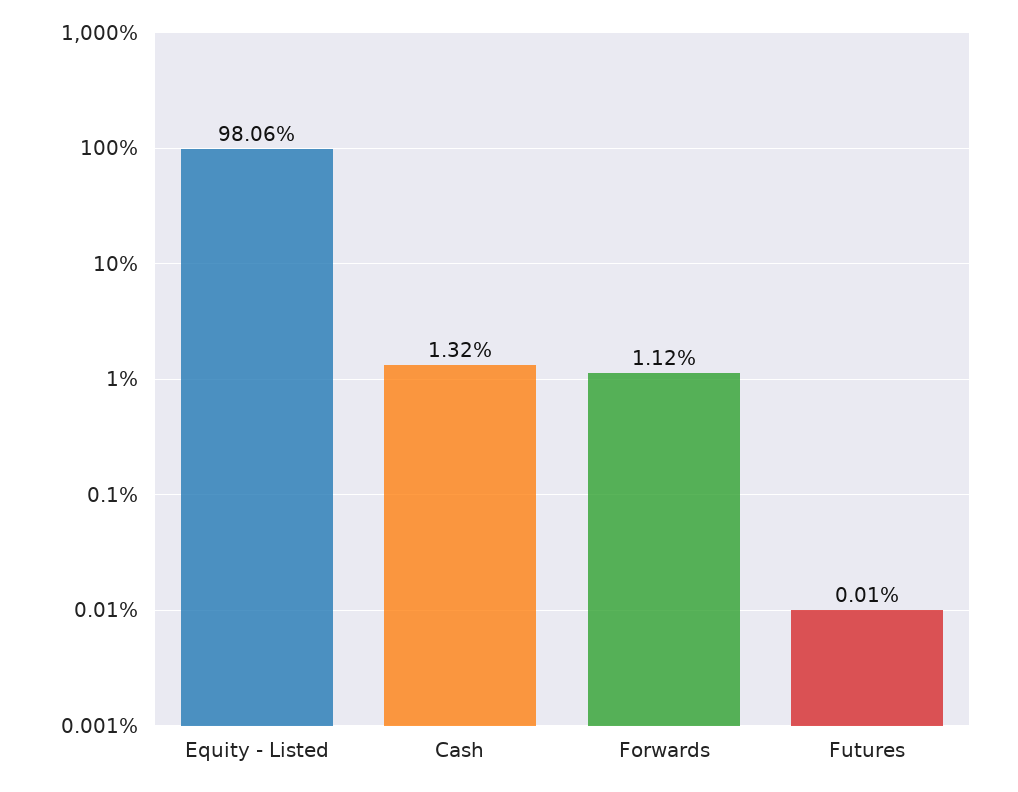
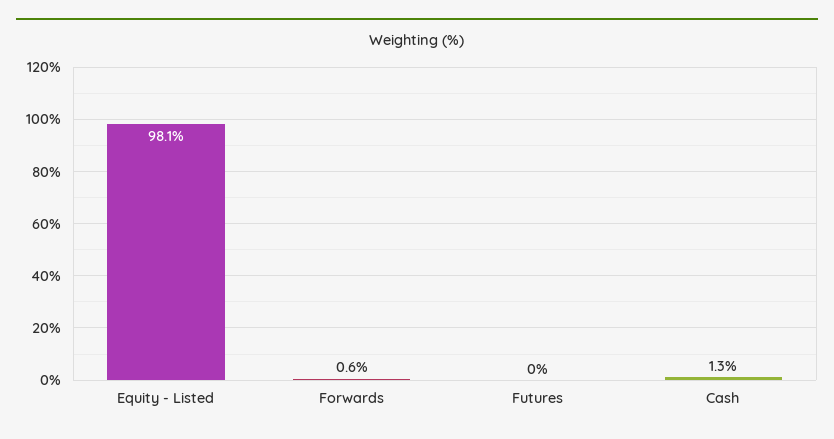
  {
    "Equity - Listed": 98.06,
    "Cash": 1.32,
-   "Forwards": 1.12,
+   "Forwards": 0.6,
    "Futures": 0.01
  }

